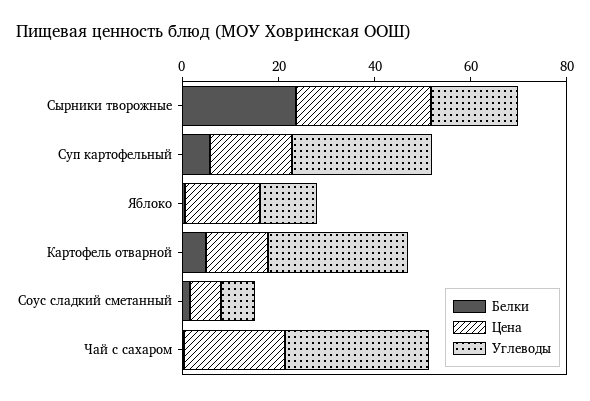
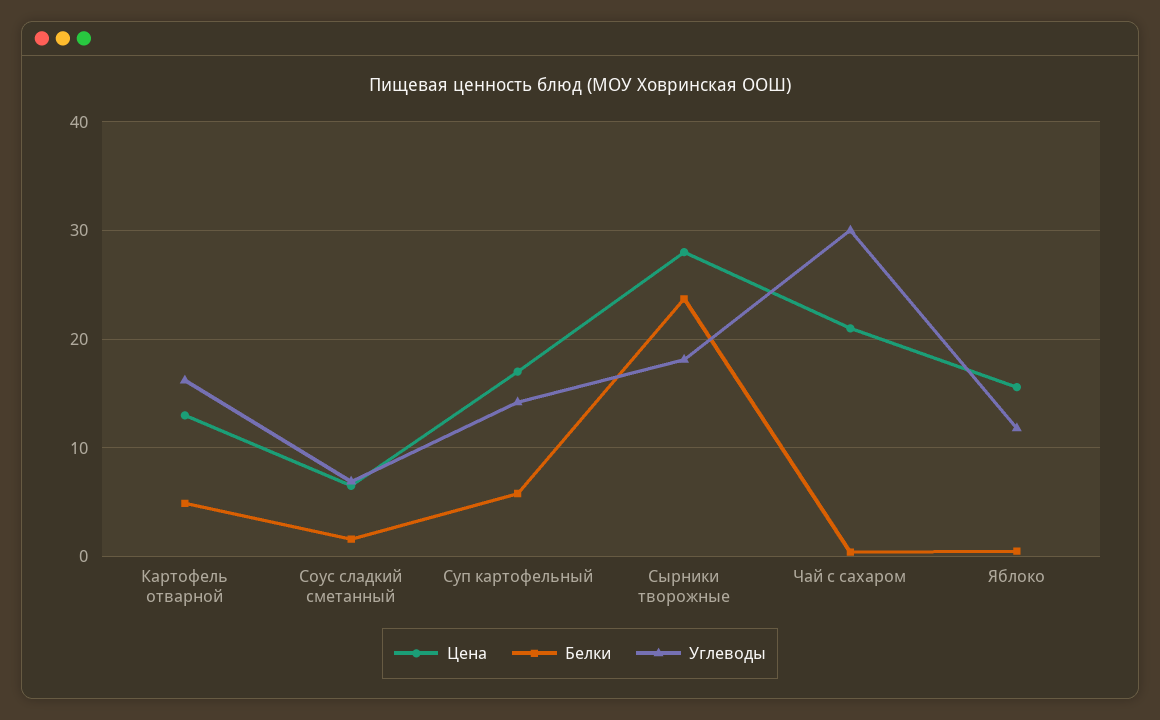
  {
    "Белки": {
      "Сырники творожные": 24,
      "Суп картофельный": 6,
      "Яблоко": 1,
      "Картофель отварной": 5,
      "Соус сладкий сметанный": 2,
      "Чай с сахаром": 0
    },
    "Цена": {
      "Сырники творожные": 28,
      "Суп картофельный": 17,
      "Яблоко": 16,
      "Картофель отварной": 13,
      "Соус сладкий сметанный": 7,
      "Чай с сахаром": 21
    },
    "Углеводы": {
      "Сырники творожные": 18,
-     "Суп картофельный": 30,
+     "Суп картофельный": 14,
      "Яблоко": 12,
-     "Картофель отварной": 30,
+     "Картофель отварной": 16,
      "Соус сладкий сметанный": 7,
      "Чай с сахаром": 30
    }
  }

